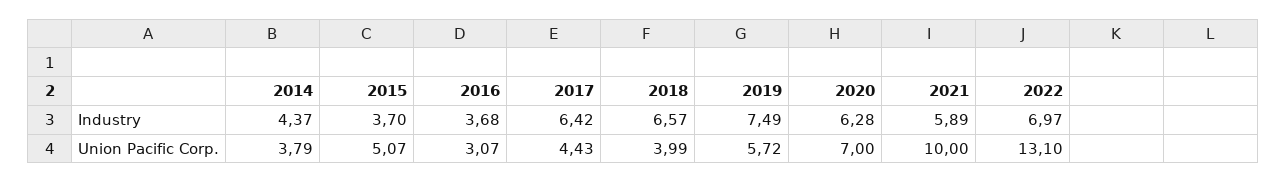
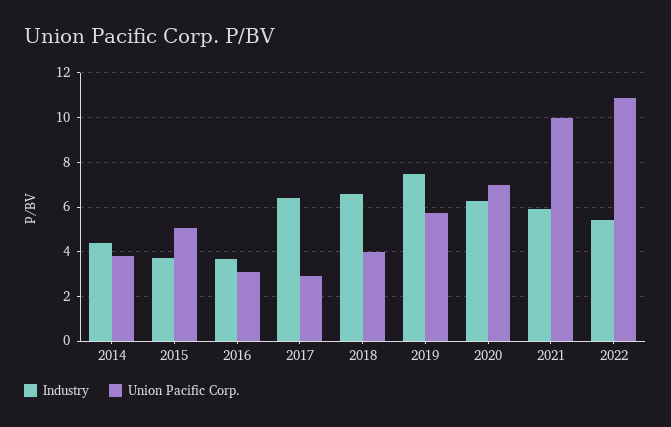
  {
    "Industry": {
      "2014": 4.37,
      "2015": 3.7,
      "2016": 3.68,
      "2017": 6.42,
      "2018": 6.57,
      "2019": 7.49,
      "2020": 6.28,
      "2021": 5.89,
-     "2022": 6.97
+     "2022": 5.5
    },
    "Union Pacific Corp.": {
      "2014": 3.79,
      "2015": 5.07,
      "2016": 3.07,
-     "2017": 4.43,
+     "2017": 3,
      "2018": 3.99,
      "2019": 5.72,
      "2020": 7,
      "2021": 10,
-     "2022": 13.1
+     "2022": 11
    }
  }

